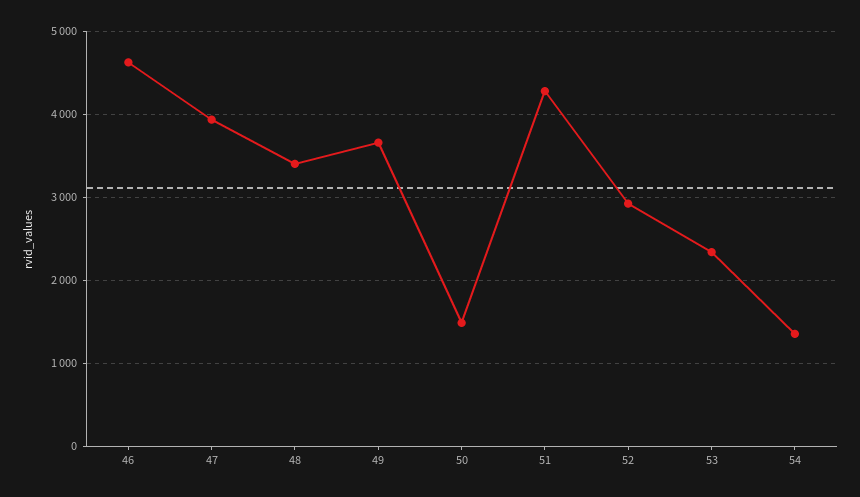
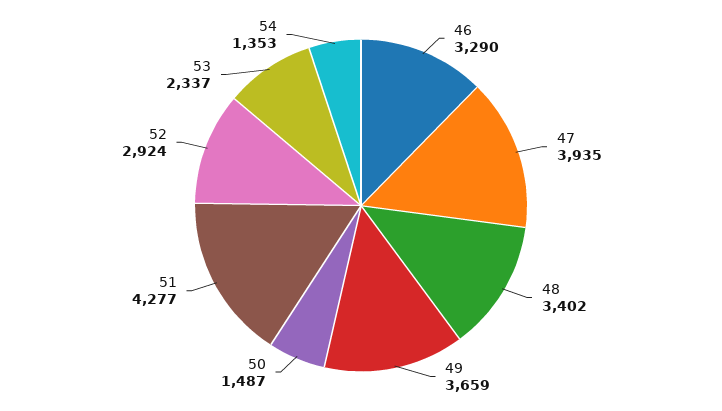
  {
-   "46": 4600,
+   "46": 3290,
    "47": 3935,
    "48": 3402,
    "49": 3659,
    "50": 1487,
    "51": 4277,
    "52": 2924,
    "53": 2337,
    "54": 1353
  }

